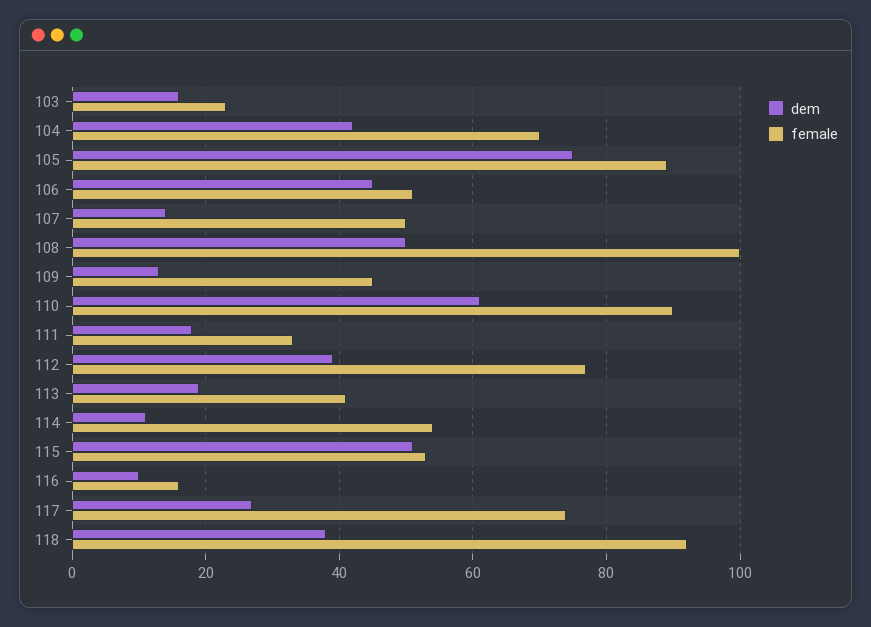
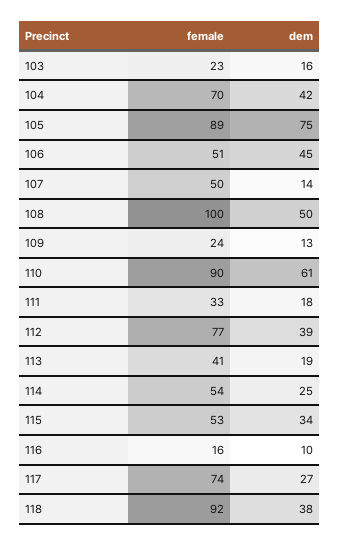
  {
    "dem": {
      "103": 16,
      "104": 42,
      "105": 75,
      "106": 45,
      "107": 14,
      "108": 50,
      "109": 13,
      "110": 61,
      "111": 18,
      "112": 39,
      "113": 19,
-     "114": 10,
+     "114": 25,
-     "115": 50,
+     "115": 34,
      "116": 10,
      "117": 27,
      "118": 38
    },
    "female": {
      "103": 23,
      "104": 70,
      "105": 89,
      "106": 51,
      "107": 50,
      "108": 100,
-     "109": 45,
+     "109": 24,
      "110": 90,
      "111": 33,
      "112": 77,
      "113": 41,
      "114": 54,
      "115": 53,
      "116": 16,
      "117": 74,
      "118": 92
    }
  }

